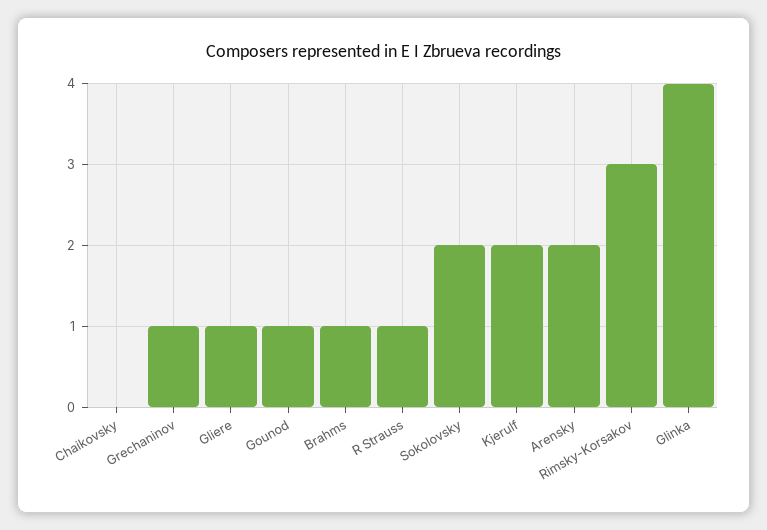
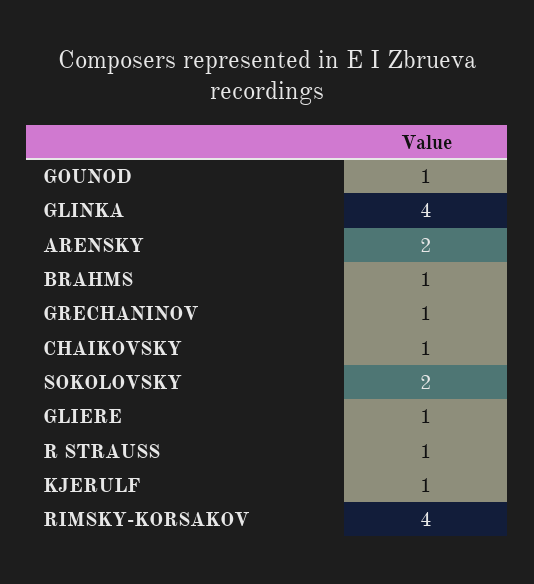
  {
-   "Chaikovsky": 0,
+   "Chaikovsky": 1,
    "Grechaninov": 1,
    "Gliere": 1,
    "Gounod": 1,
    "Brahms": 1,
    "R Strauss": 1,
    "Sokolovsky": 2,
-   "Kjerulf": 2,
+   "Kjerulf": 1,
    "Arensky": 2,
-   "Rimsky-Korsakov": 3,
+   "Rimsky-Korsakov": 4,
    "Glinka": 4
  }

